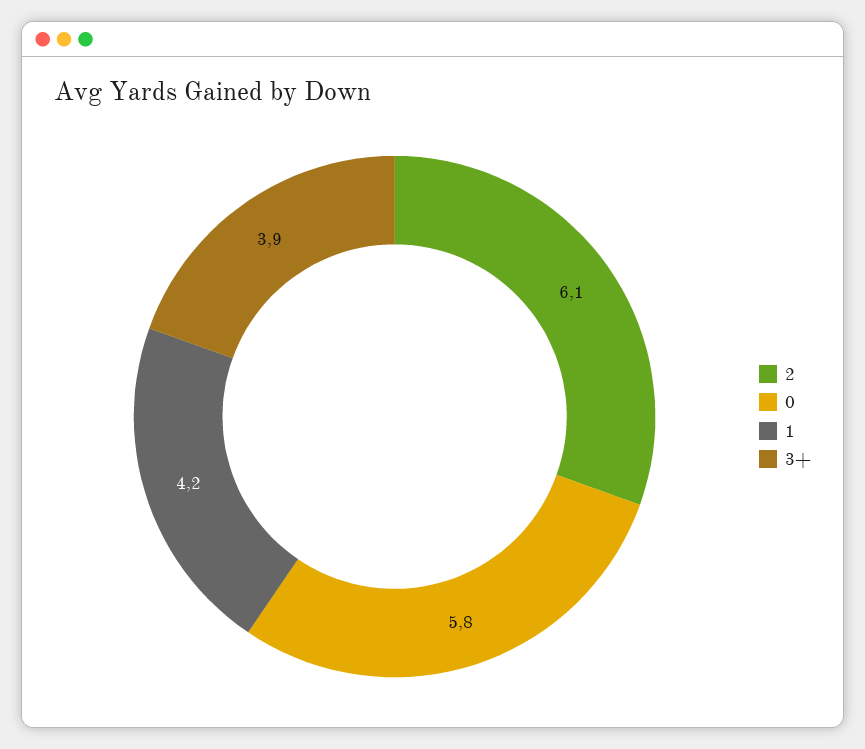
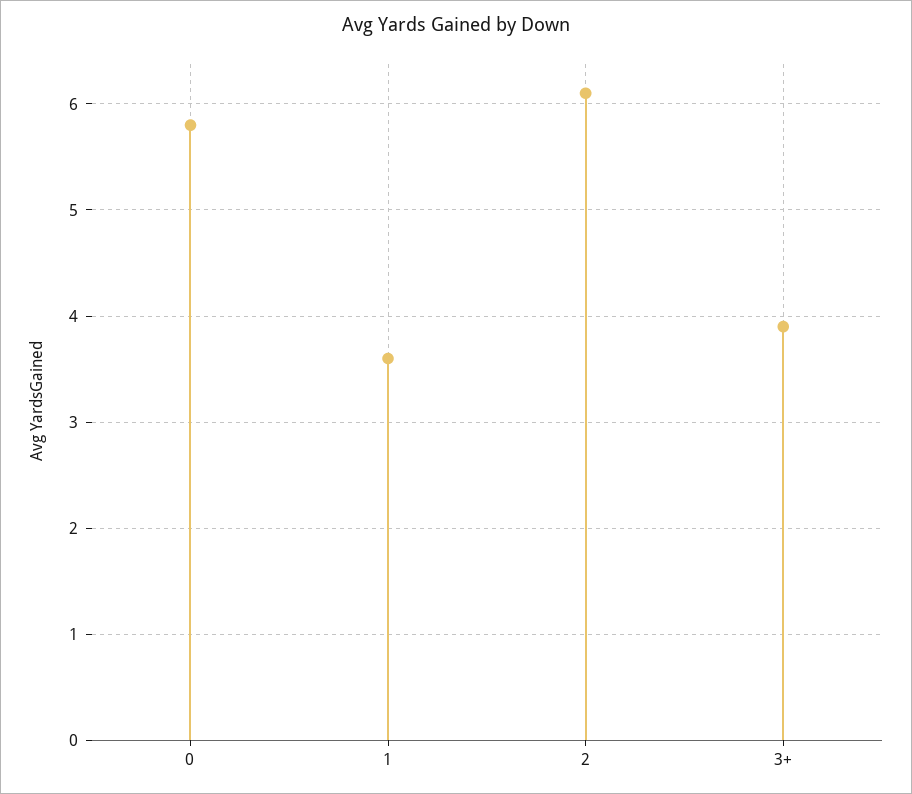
  {
    "2": 6.1,
    "0": 5.8,
-   "1": 4.2,
+   "1": 3.6,
    "3+": 3.9
  }

